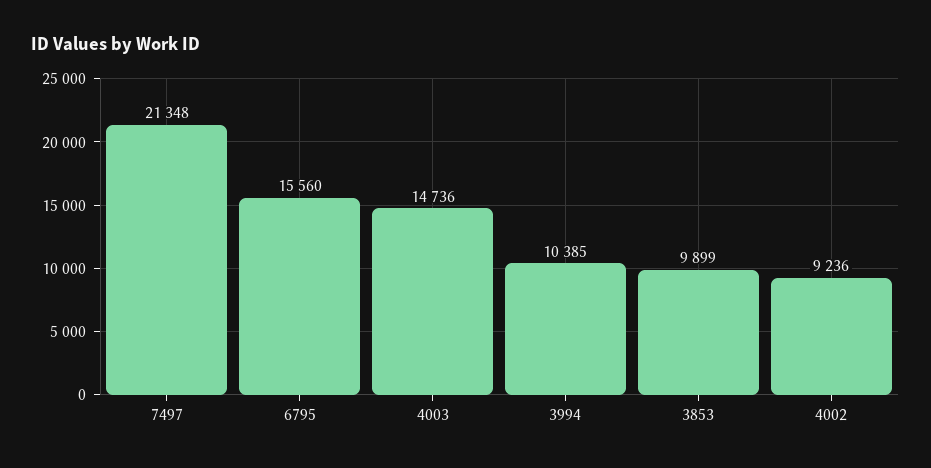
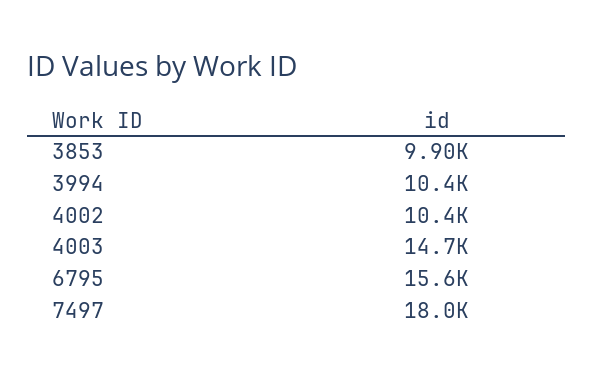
  {
-   "7497": 21348,
+   "7497": 18000,
    "6795": 15560,
    "4003": 14736,
    "3994": 10385,
    "3853": 9899,
-   "4002": 9236
+   "4002": 10400
  }

